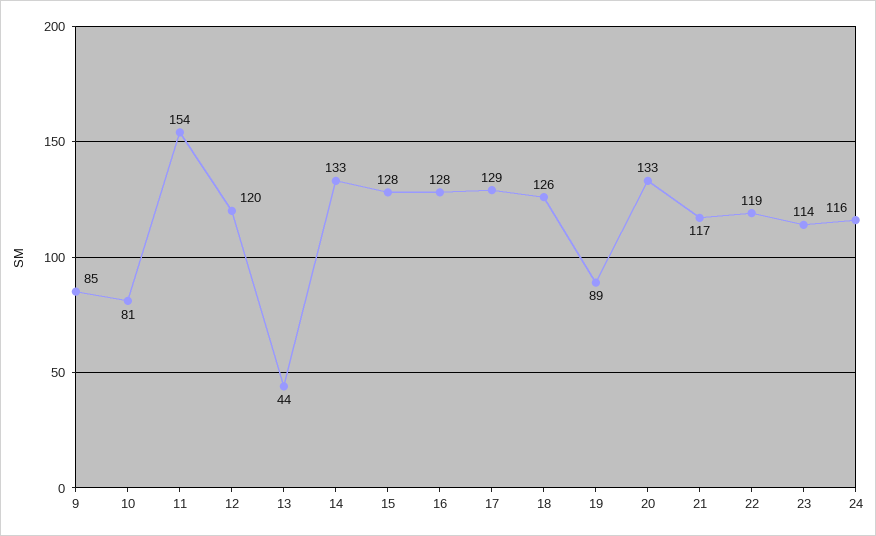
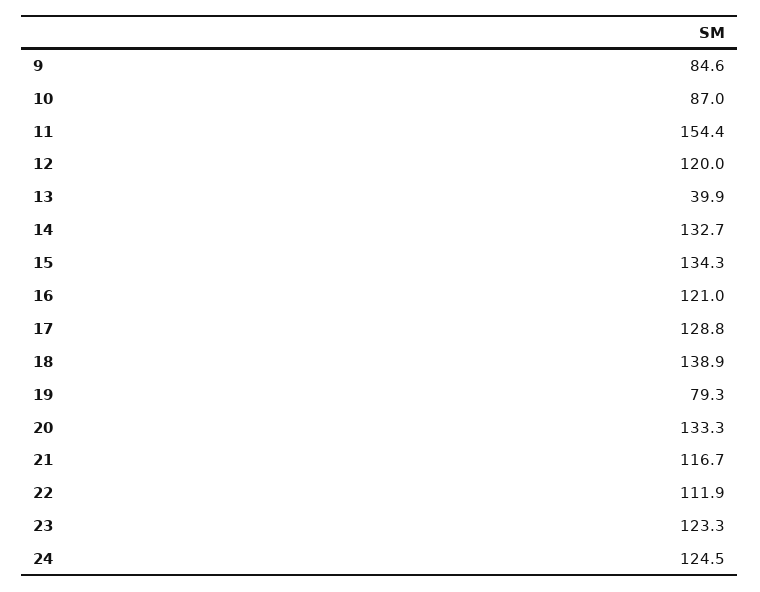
  {
    "9": 84.6,
-   "10": 81,
+   "10": 87,
    "11": 154.4,
    "12": 120,
-   "13": 44,
+   "13": 39.9,
    "14": 132.7,
-   "15": 128,
+   "15": 134.3,
-   "16": 128,
+   "16": 121,
    "17": 128.8,
-   "18": 126,
+   "18": 138.9,
-   "19": 89,
+   "19": 79.3,
    "20": 133.3,
    "21": 116.7,
-   "22": 119,
+   "22": 111.9,
-   "23": 114,
+   "23": 123.3,
-   "24": 116
+   "24": 124.5
  }

